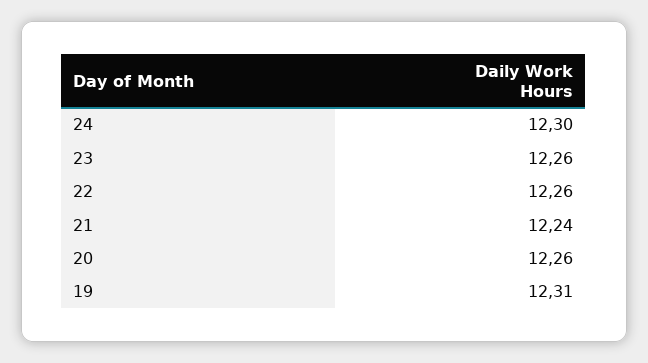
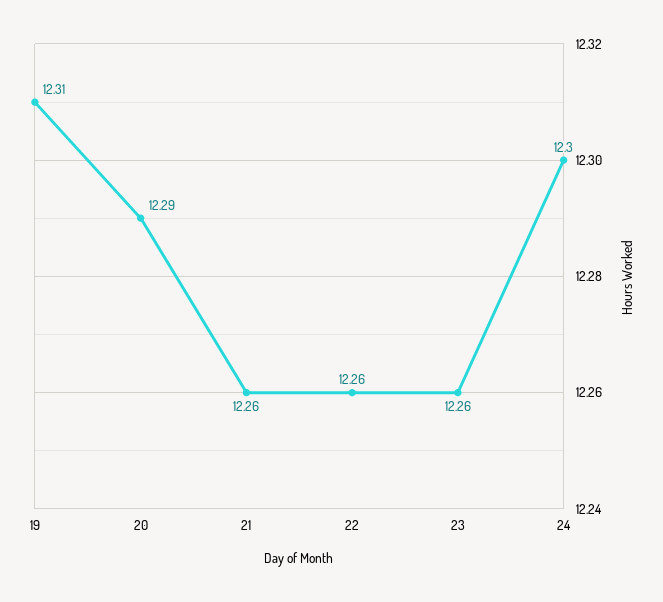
  {
    "24": 12.3,
    "23": 12.26,
    "22": 12.26,
-   "21": 12.24,
+   "21": 12.26,
-   "20": 12.26,
+   "20": 12.29,
    "19": 12.31
  }

